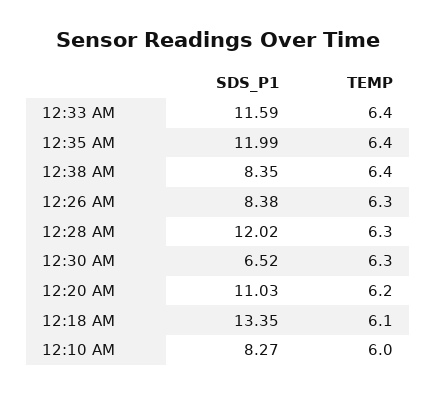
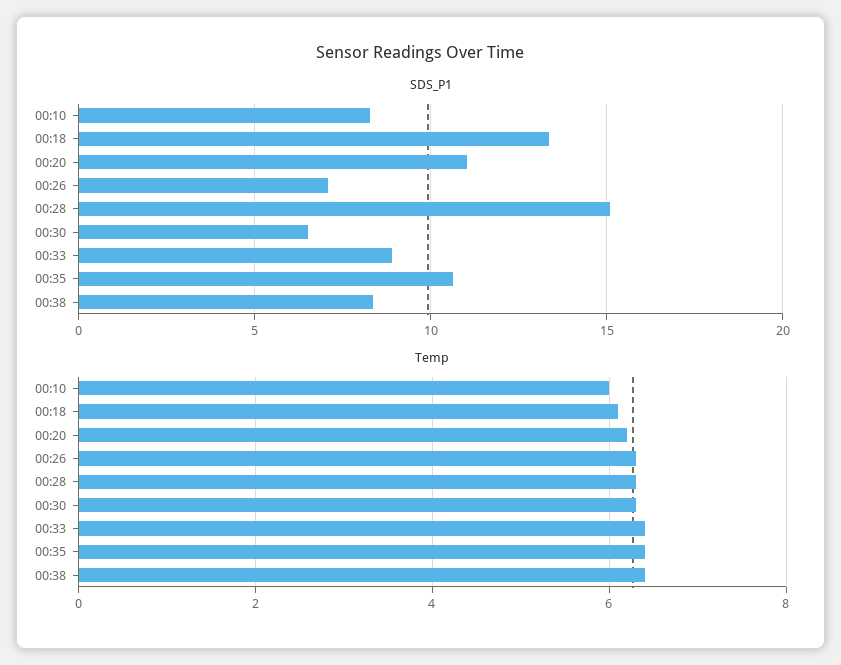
  {
    "SDS_P1": {
-     "12:33 AM": 11.59,
+     "12:33 AM": 9,
-     "12:35 AM": 11.99,
+     "12:35 AM": 10.5,
      "12:38 AM": 8.35,
-     "12:26 AM": 8.38,
+     "12:26 AM": 7,
-     "12:28 AM": 12.02,
+     "12:28 AM": 15,
      "12:30 AM": 6.52,
      "12:20 AM": 11.03,
      "12:18 AM": 13.35,
      "12:10 AM": 8.27
    },
    "TEMP": {
      "12:33 AM": 6.4,
      "12:35 AM": 6.4,
      "12:38 AM": 6.4,
      "12:26 AM": 6.3,
      "12:28 AM": 6.3,
      "12:30 AM": 6.3,
      "12:20 AM": 6.2,
      "12:18 AM": 6.1,
      "12:10 AM": 6
    }
  }

